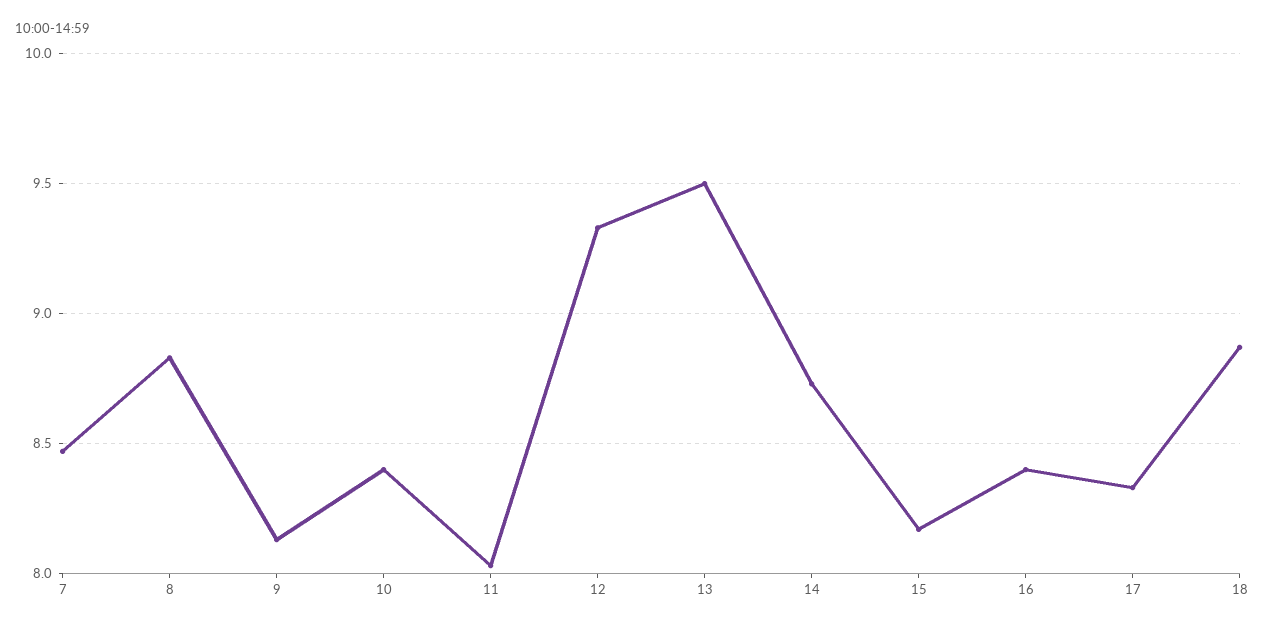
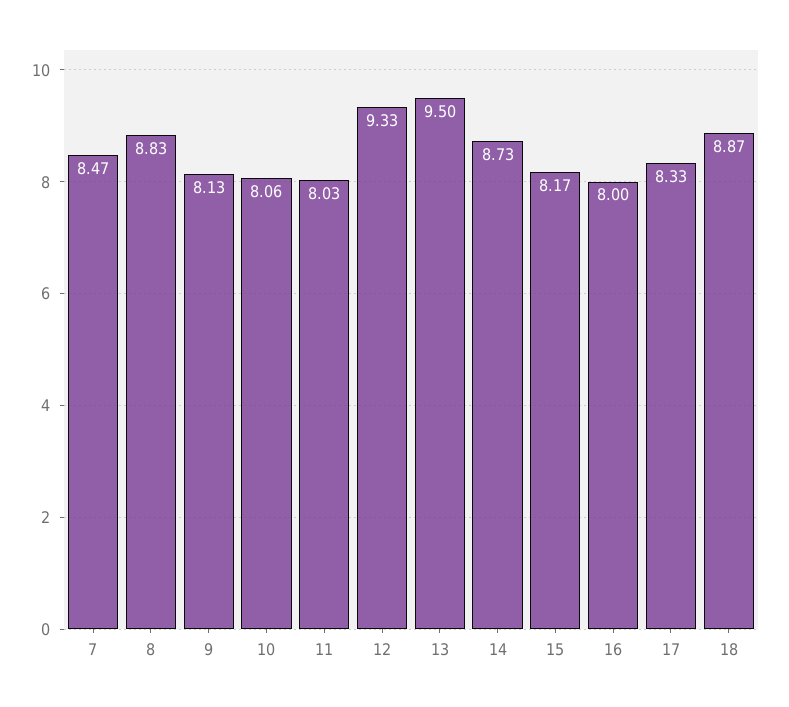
  {
    "7": 8.47,
    "8": 8.83,
    "9": 8.13,
-   "10": 8.4,
+   "10": 8.06,
    "11": 8.03,
    "12": 9.33,
    "13": 9.5,
    "14": 8.73,
    "15": 8.17,
-   "16": 8.4,
+   "16": 8,
    "17": 8.33,
    "18": 8.87
  }

